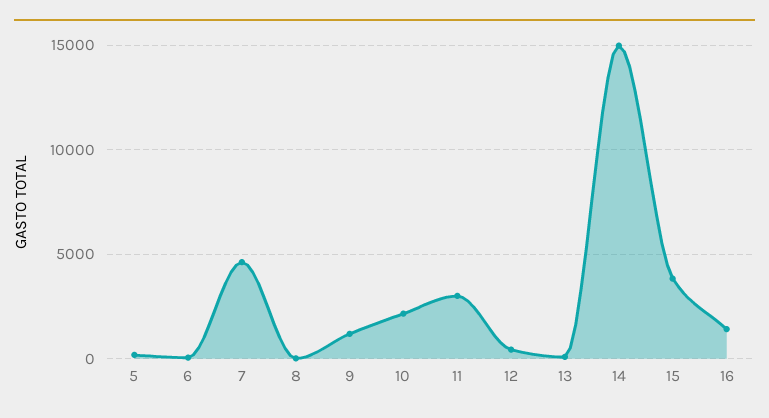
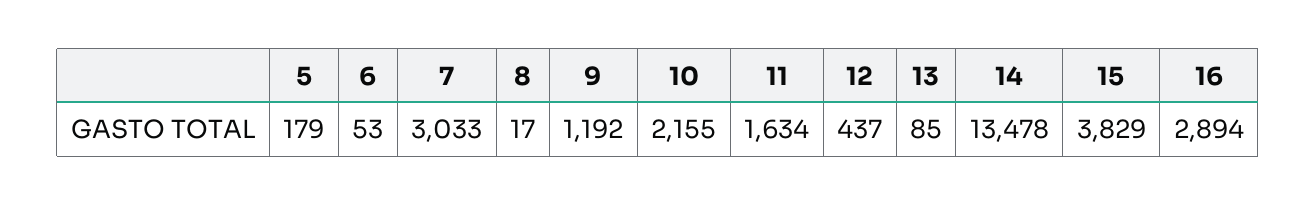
  {
    "5": 179,
    "6": 53,
-   "7": 4500,
+   "7": 3033,
    "8": 17,
    "9": 1192,
    "10": 2155,
-   "11": 3000,
+   "11": 1634,
    "12": 437,
    "13": 85,
-   "14": 15000,
+   "14": 13478,
    "15": 3829,
-   "16": 1500
+   "16": 2894
  }

